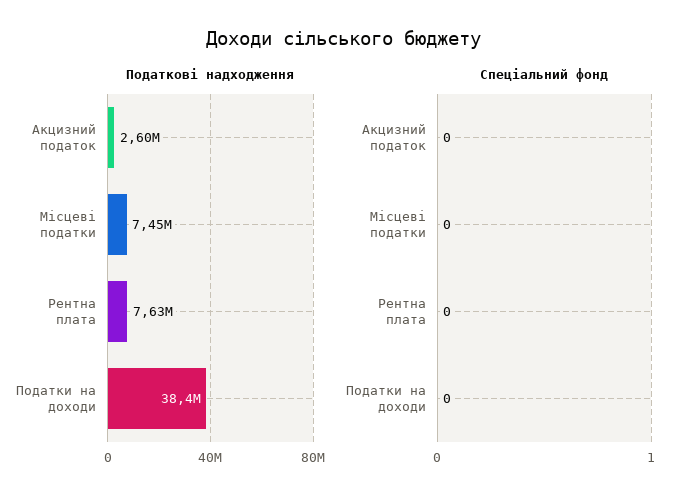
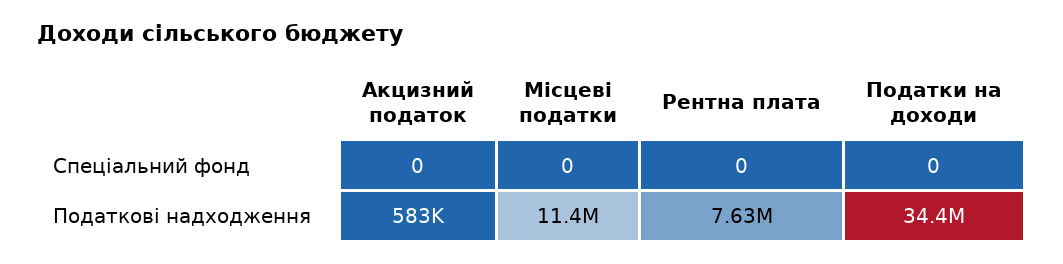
  {
    "Податкові надходження": {
-     "Акцизний податок": 2600000,
+     "Акцизний податок": 583000,
-     "Місцеві податки": 7450000,
+     "Місцеві податки": 11400000,
      "Рентна плата": 7630000,
-     "Податки на доходи": 38400000
+     "Податки на доходи": 34400000
    },
    "Спеціальний фонд": {
      "Акцизний податок": 0,
      "Місцеві податки": 0,
      "Рентна плата": 0,
      "Податки на доходи": 0
    }
  }

